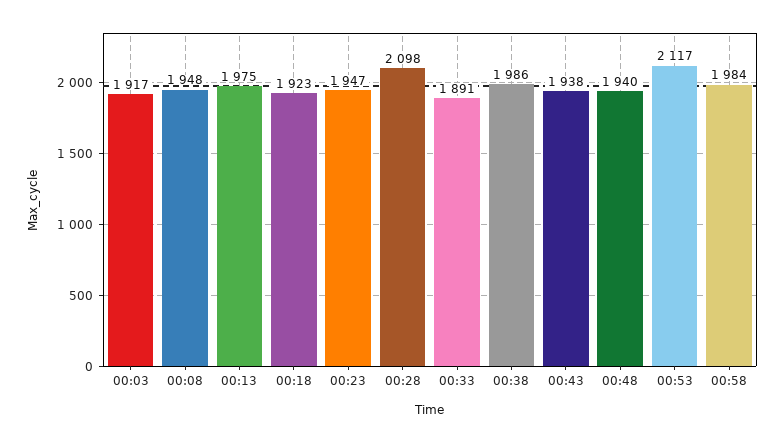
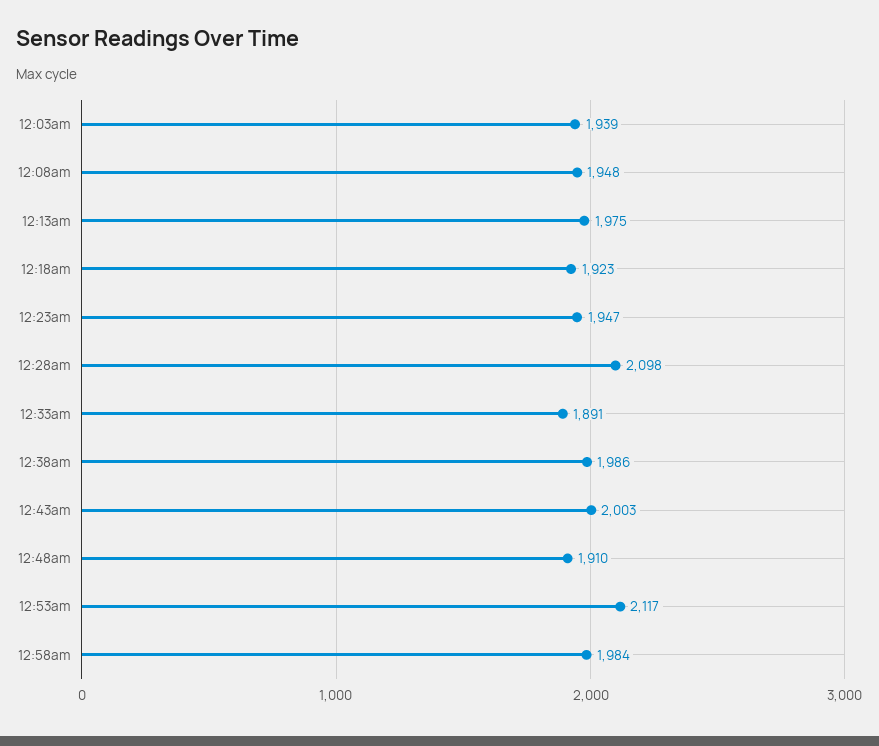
  {
-   "00:03": 1917,
+   "00:03": 1939,
    "00:08": 1948,
    "00:13": 1975,
    "00:18": 1923,
    "00:23": 1947,
    "00:28": 2098,
    "00:33": 1891,
    "00:38": 1986,
-   "00:43": 1938,
+   "00:43": 2003,
-   "00:48": 1940,
+   "00:48": 1910,
    "00:53": 2117,
    "00:58": 1984
  }

